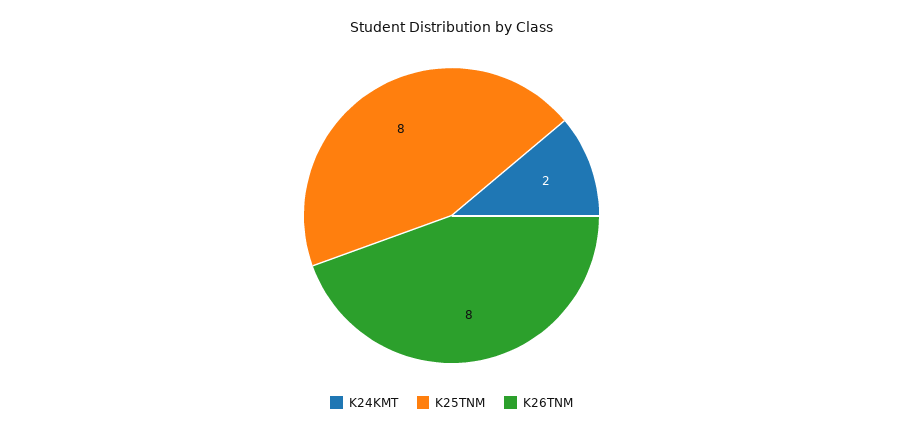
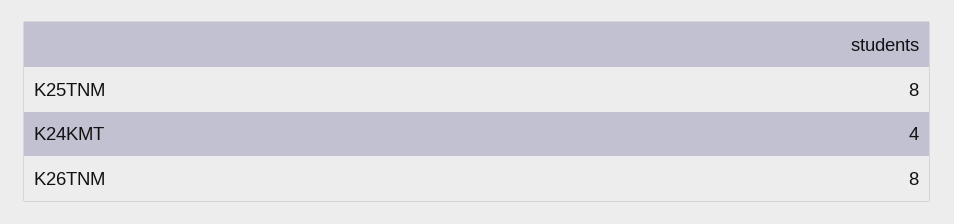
  {
-   "K24KMT": 2,
+   "K24KMT": 4,
    "K25TNM": 8,
    "K26TNM": 8
  }

